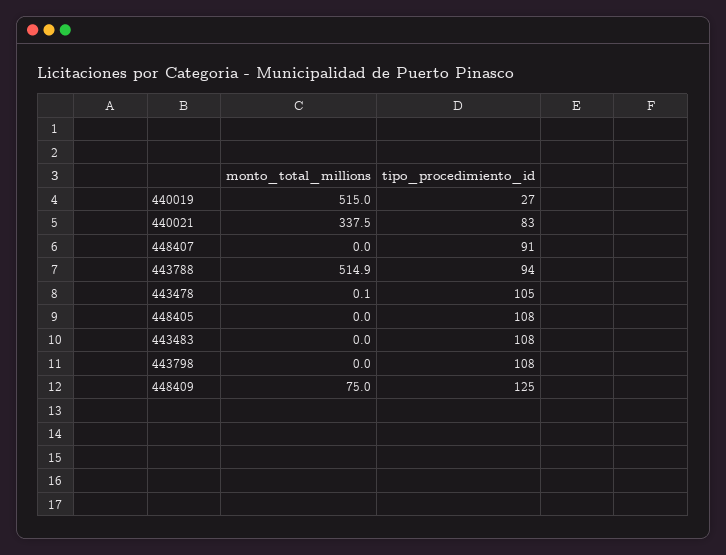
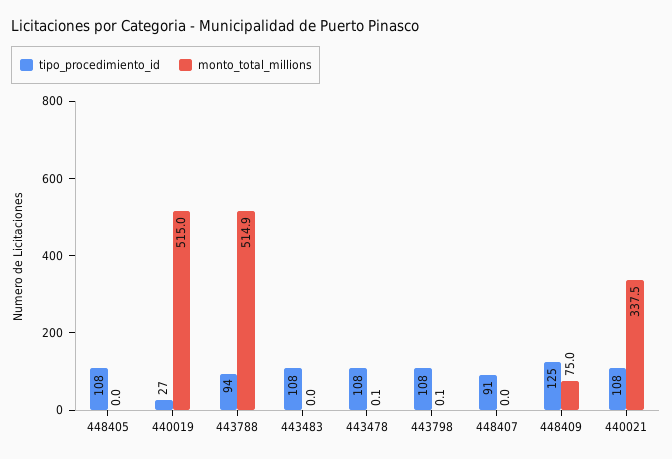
  {
    "monto_total_millions": {
      "440019": 515,
      "440021": 337.5,
      "448407": 0,
      "443788": 514.9,
      "443478": 0.1,
      "448405": 0,
      "443483": 0,
-     "443798": 0,
+     "443798": 0.1,
      "448409": 75
    },
    "tipo_procedimiento_id": {
      "440019": 27,
-     "440021": 83,
+     "440021": 108,
      "448407": 91,
      "443788": 94,
-     "443478": 105,
+     "443478": 108,
      "448405": 108,
      "443483": 108,
      "443798": 108,
      "448409": 125
    }
  }

